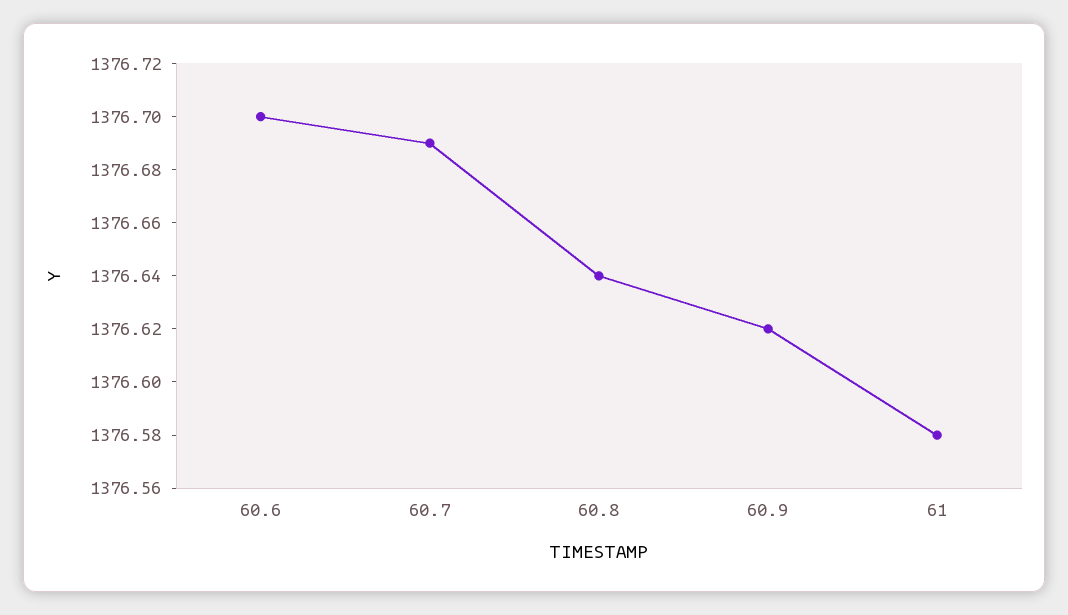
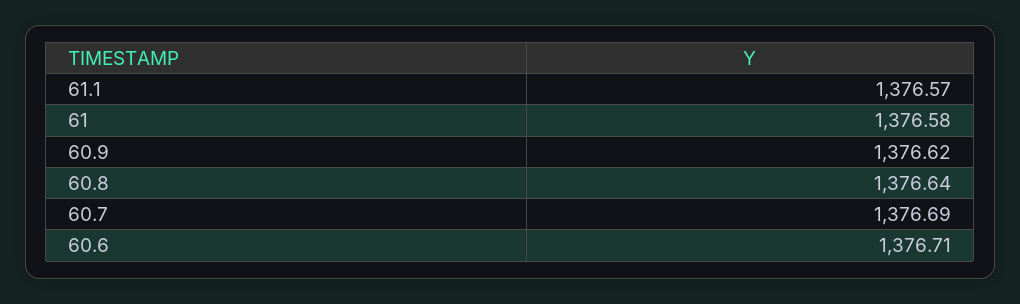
  {
-   "60.6": 1376.7,
+   "60.6": 1376.71,
    "60.7": 1376.69,
    "60.8": 1376.64,
    "60.9": 1376.62,
-   "61": 1376.58
+   "61": 1376.58,
+   "61.1": 1376.57
  }

